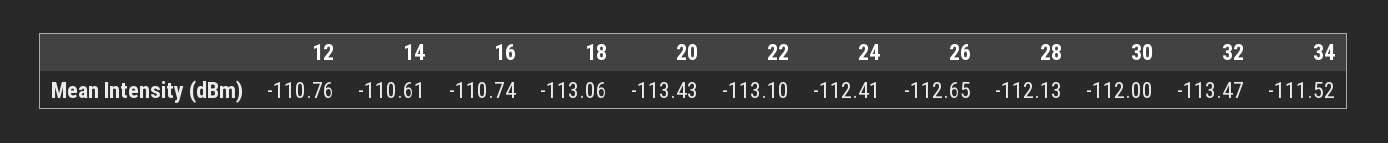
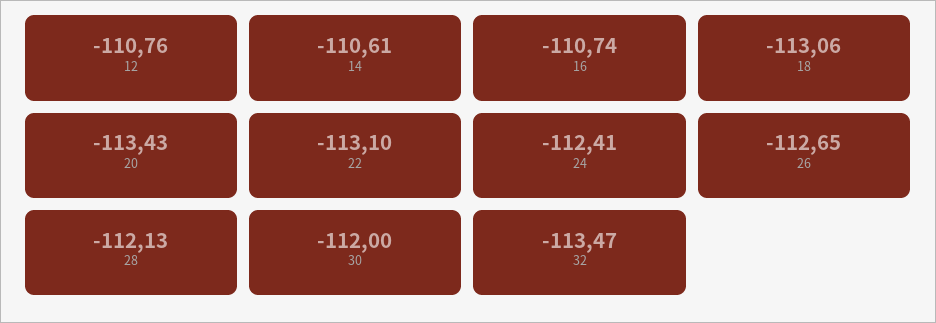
  {
    "12": -110.76,
    "14": -110.61,
    "16": -110.74,
    "18": -113.06,
    "20": -113.43,
    "22": -113.1,
    "24": -112.41,
    "26": -112.65,
    "28": -112.13,
    "30": -112,
-   "32": -113.47,
+   "32": -113.47
-   "34": -111.52
  }

